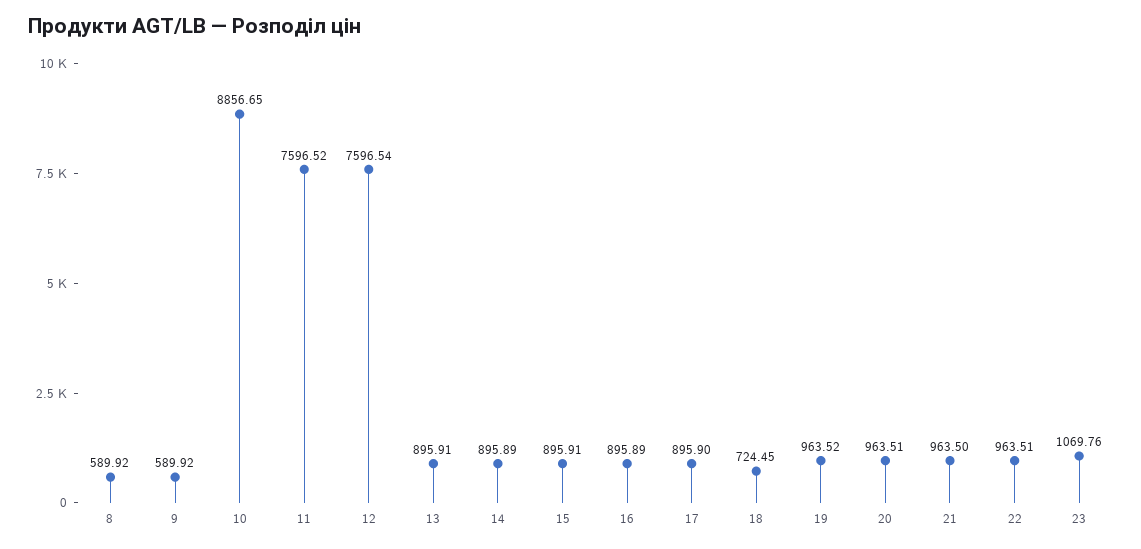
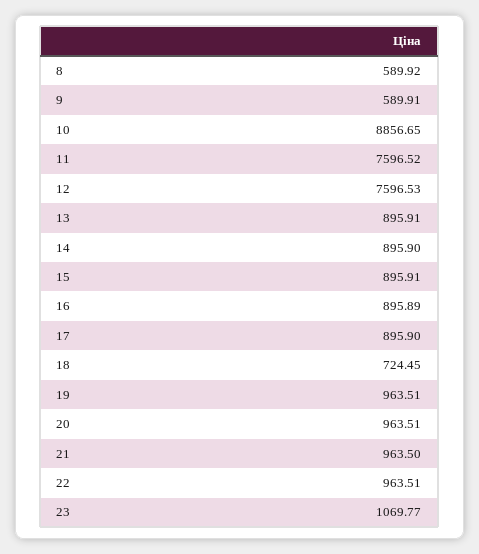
  {
    "8": 589.92,
-   "9": 589.92,
+   "9": 589.91,
    "10": 8856.65,
    "11": 7596.52,
-   "12": 7596.54,
+   "12": 7596.53,
    "13": 895.91,
-   "14": 895.89,
+   "14": 895.9,
    "15": 895.91,
    "16": 895.89,
    "17": 895.9,
    "18": 724.45,
-   "19": 963.52,
+   "19": 963.51,
    "20": 963.51,
    "21": 963.5,
    "22": 963.51,
-   "23": 1069.76
+   "23": 1069.77
  }

